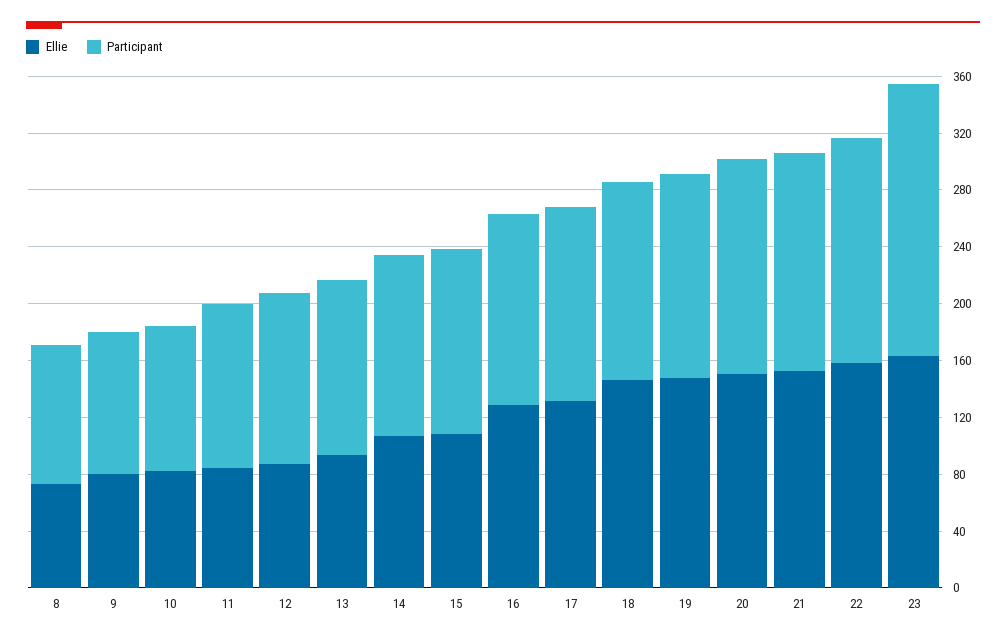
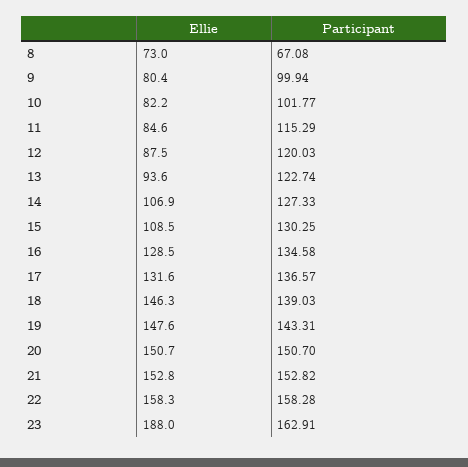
  {
    "Ellie": {
      "8": 73,
      "9": 80.4,
      "10": 82.2,
      "11": 84.6,
      "12": 87.5,
      "13": 93.6,
      "14": 106.9,
      "15": 108.5,
      "16": 128.5,
      "17": 131.6,
      "18": 146.3,
      "19": 147.6,
      "20": 150.7,
      "21": 152.8,
      "22": 158.3,
-     "23": 160
+     "23": 188
    },
    "Participant": {
-     "8": 100,
+     "8": 67.08,
      "9": 99.94,
      "10": 101.77,
      "11": 115.29,
      "12": 120.03,
      "13": 122.74,
      "14": 127.33,
      "15": 130.25,
      "16": 134.58,
      "17": 136.57,
      "18": 139.03,
      "19": 143.31,
      "20": 150.7,
      "21": 152.82,
      "22": 158.28,
-     "23": 190
+     "23": 162.91
    }
  }

